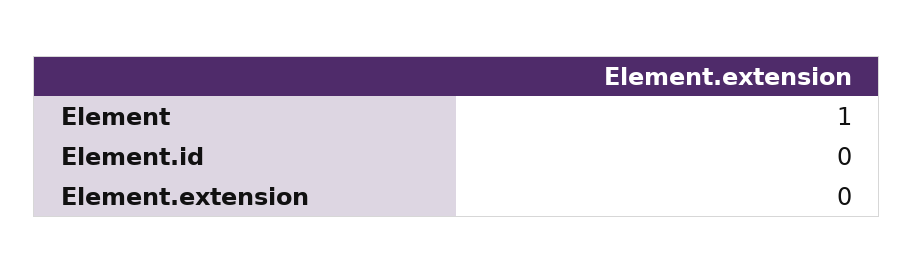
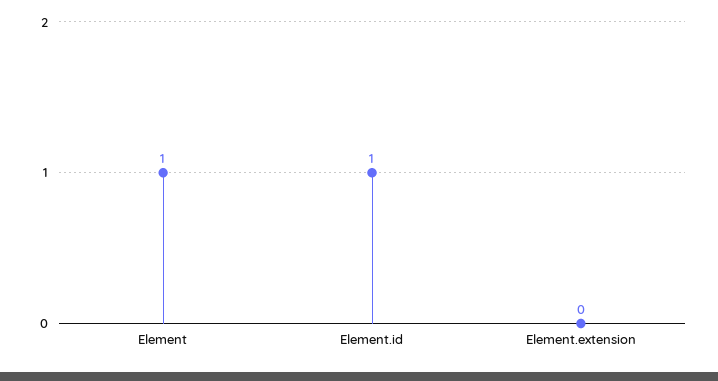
  {
    "Element": 1,
-   "Element.id": 0,
+   "Element.id": 1,
    "Element.extension": 0
  }

